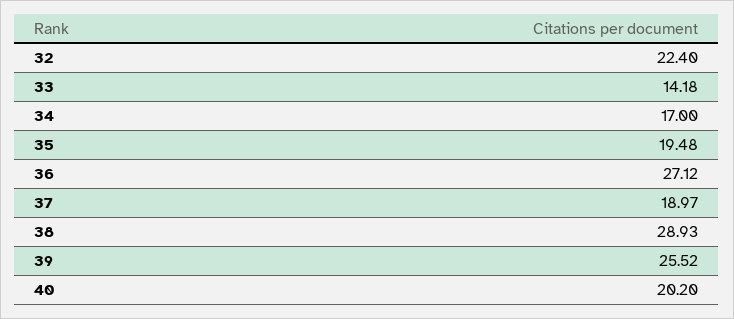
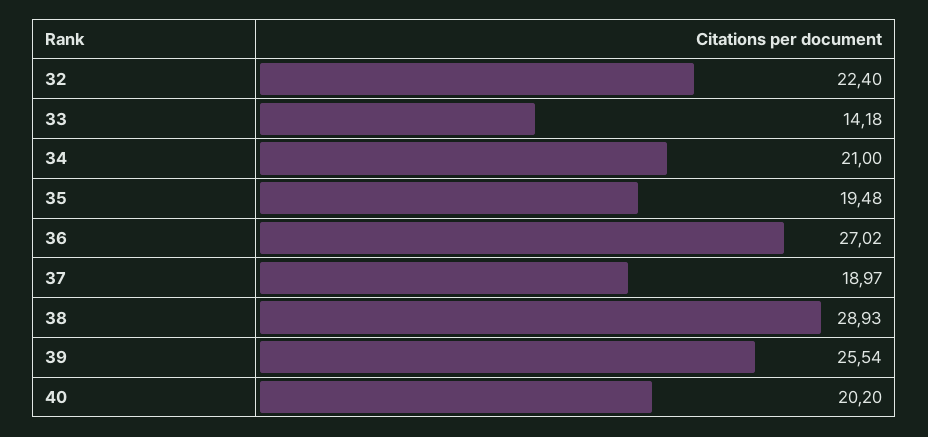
  {
    "32": 22.4,
    "33": 14.18,
-   "34": 17,
+   "34": 21,
    "35": 19.48,
-   "36": 27.12,
+   "36": 27.02,
    "37": 18.97,
    "38": 28.93,
-   "39": 25.52,
+   "39": 25.54,
    "40": 20.2
  }

